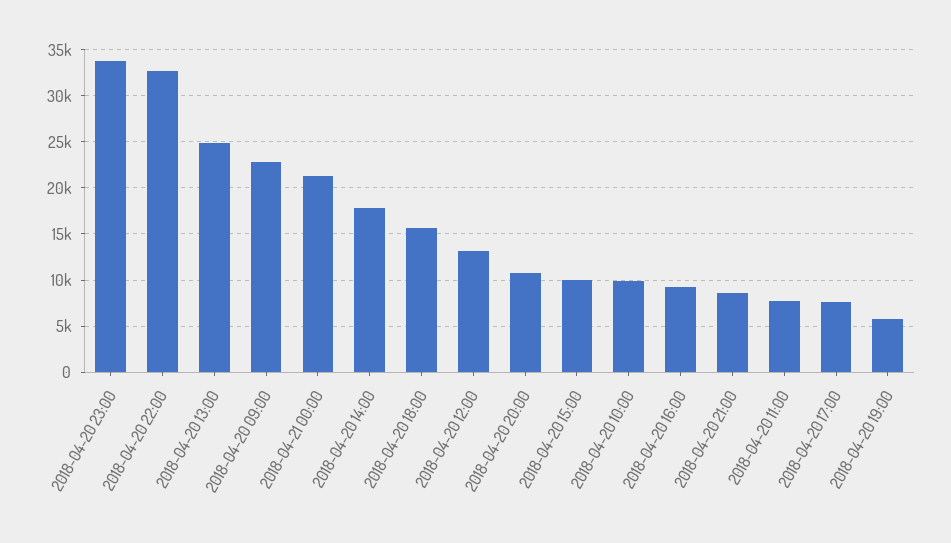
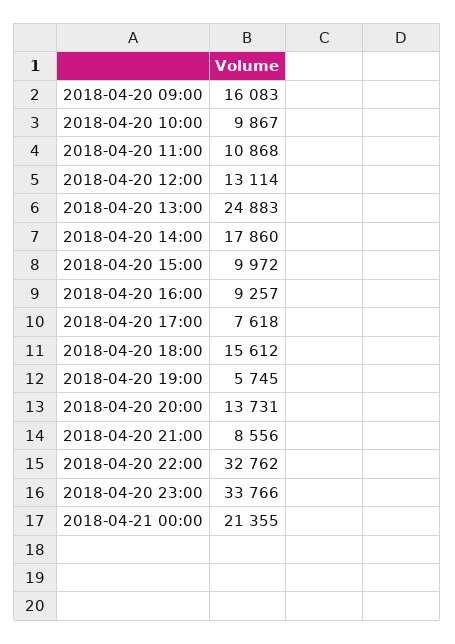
  {
    "2018-04-20 23:00": 33766,
    "2018-04-20 22:00": 32762,
    "2018-04-20 13:00": 24883,
-   "2018-04-20 09:00": 23000,
+   "2018-04-20 09:00": 16083,
    "2018-04-21 00:00": 21355,
    "2018-04-20 14:00": 17860,
    "2018-04-20 18:00": 15612,
    "2018-04-20 12:00": 13114,
-   "2018-04-20 20:00": 11000,
+   "2018-04-20 20:00": 13731,
    "2018-04-20 15:00": 9972,
    "2018-04-20 10:00": 9867,
    "2018-04-20 16:00": 9257,
    "2018-04-20 21:00": 8556,
-   "2018-04-20 11:00": 8000,
+   "2018-04-20 11:00": 10868,
    "2018-04-20 17:00": 7618,
    "2018-04-20 19:00": 5745
  }

